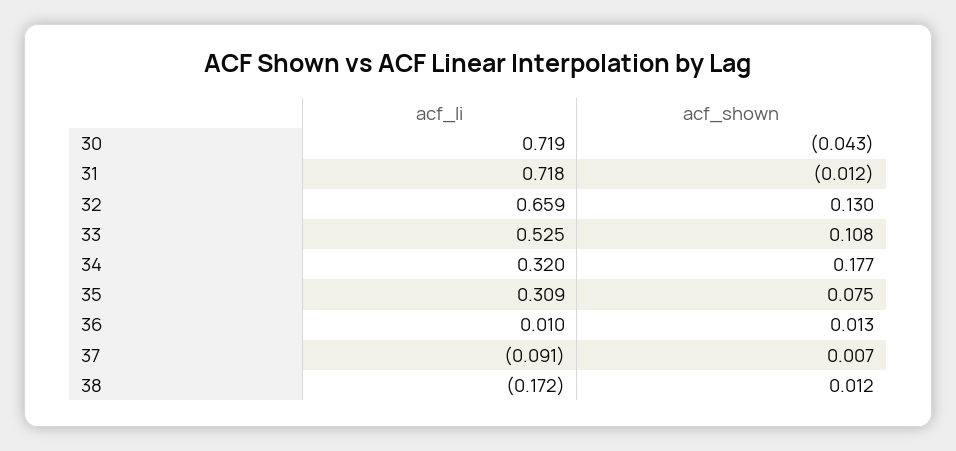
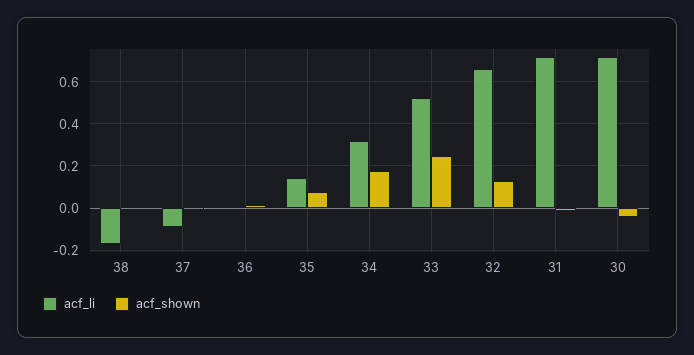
  {
    "acf_li": {
      "30": 0.719,
      "31": 0.718,
      "32": 0.659,
      "33": 0.525,
      "34": 0.32,
-     "35": 0.309,
+     "35": 0.15,
      "36": 0.01,
      "37": -0.091,
      "38": -0.172
    },
    "acf_shown": {
      "30": -0.043,
      "31": -0.012,
      "32": 0.13,
-     "33": 0.108,
+     "33": 0.25,
      "34": 0.177,
      "35": 0.075,
      "36": 0.013,
      "37": 0.007,
      "38": 0.012
    }
  }

